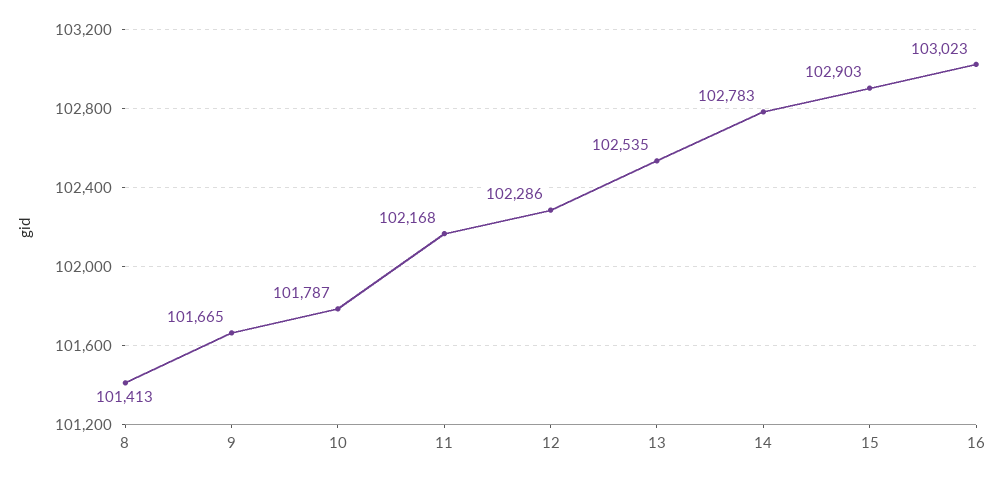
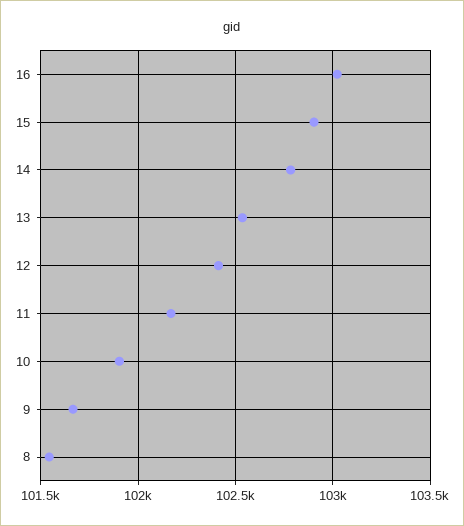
  {
-   "8": 101413,
+   "8": 101550,
    "9": 101665,
-   "10": 101787,
+   "10": 101900,
    "11": 102168,
-   "12": 102286,
+   "12": 102400,
    "13": 102535,
    "14": 102783,
    "15": 102903,
    "16": 103023
  }

